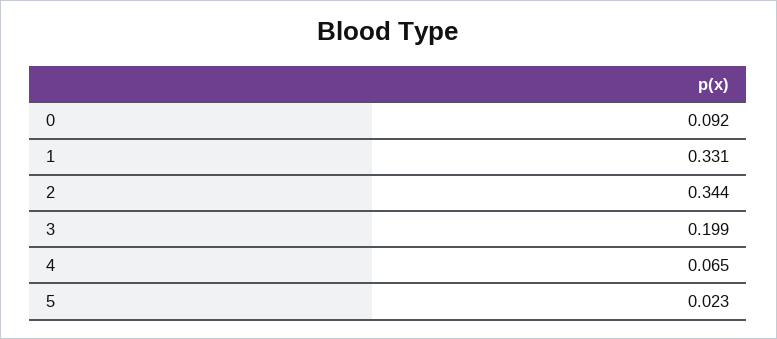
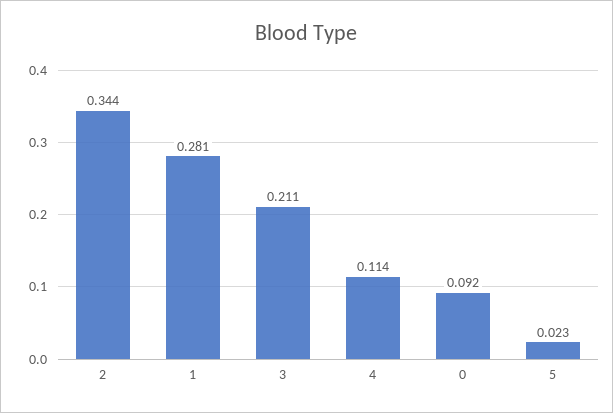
  {
    "0": 0.092,
-   "1": 0.331,
+   "1": 0.281,
    "2": 0.344,
-   "3": 0.199,
+   "3": 0.211,
-   "4": 0.065,
+   "4": 0.114,
    "5": 0.023
  }

